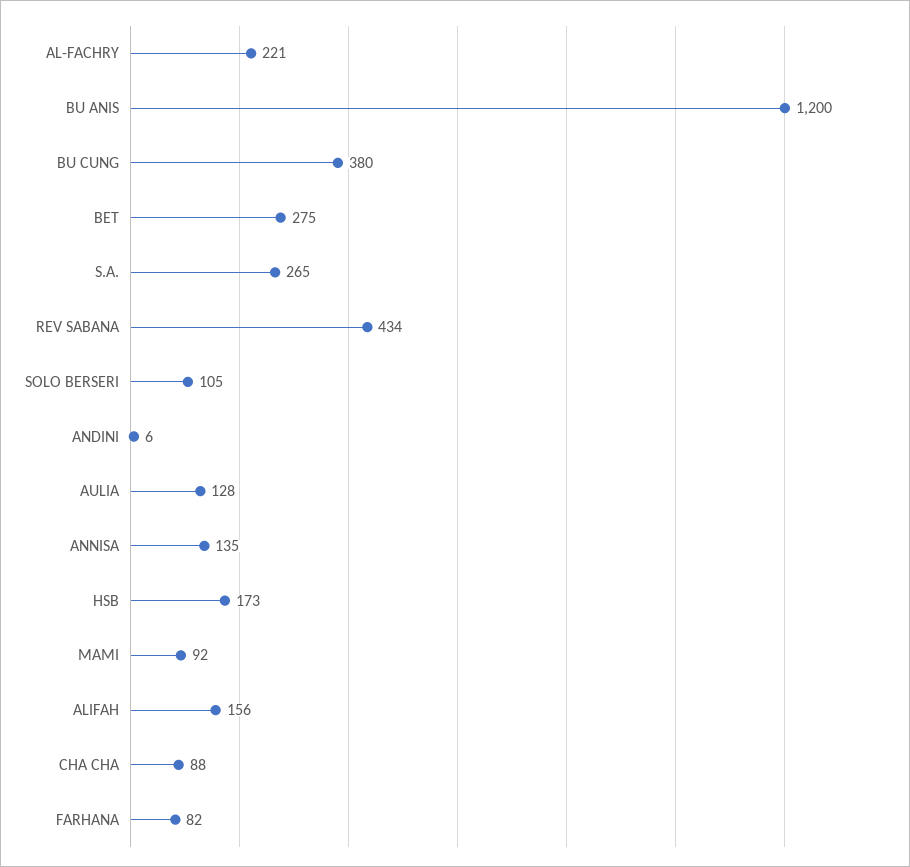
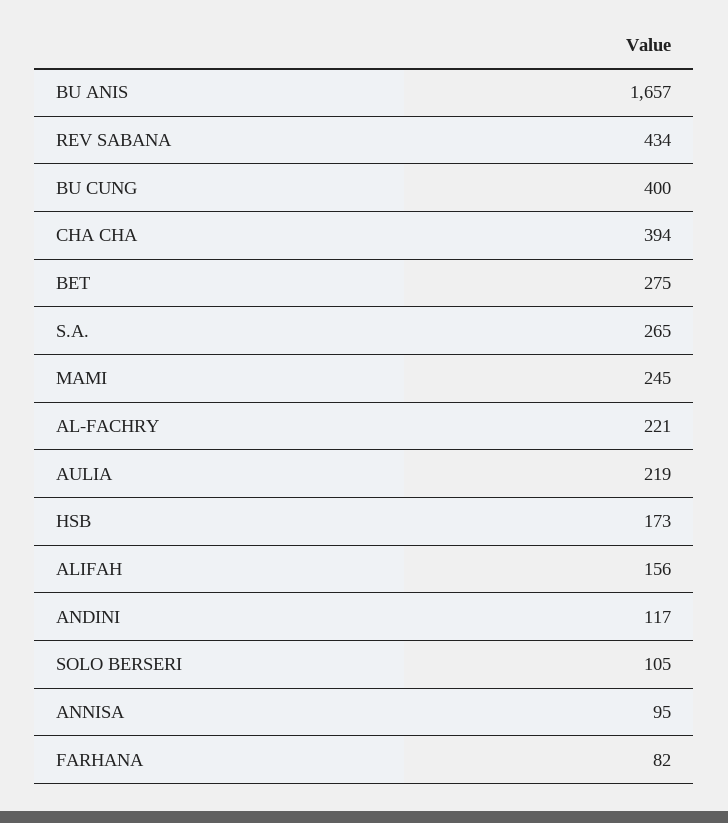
  {
    "AL-FACHRY": 221,
-   "BU ANIS": 1200,
+   "BU ANIS": 1657,
-   "BU CUNG": 380,
+   "BU CUNG": 400,
    "BET": 275,
    "S.A.": 265,
    "REV SABANA": 434,
    "SOLO BERSERI": 105,
-   "ANDINI": 6,
+   "ANDINI": 117,
-   "AULIA": 128,
+   "AULIA": 219,
-   "ANNISA": 135,
+   "ANNISA": 95,
    "HSB": 173,
-   "MAMI": 92,
+   "MAMI": 245,
    "ALIFAH": 156,
-   "CHA CHA": 88,
+   "CHA CHA": 394,
    "FARHANA": 82
  }

